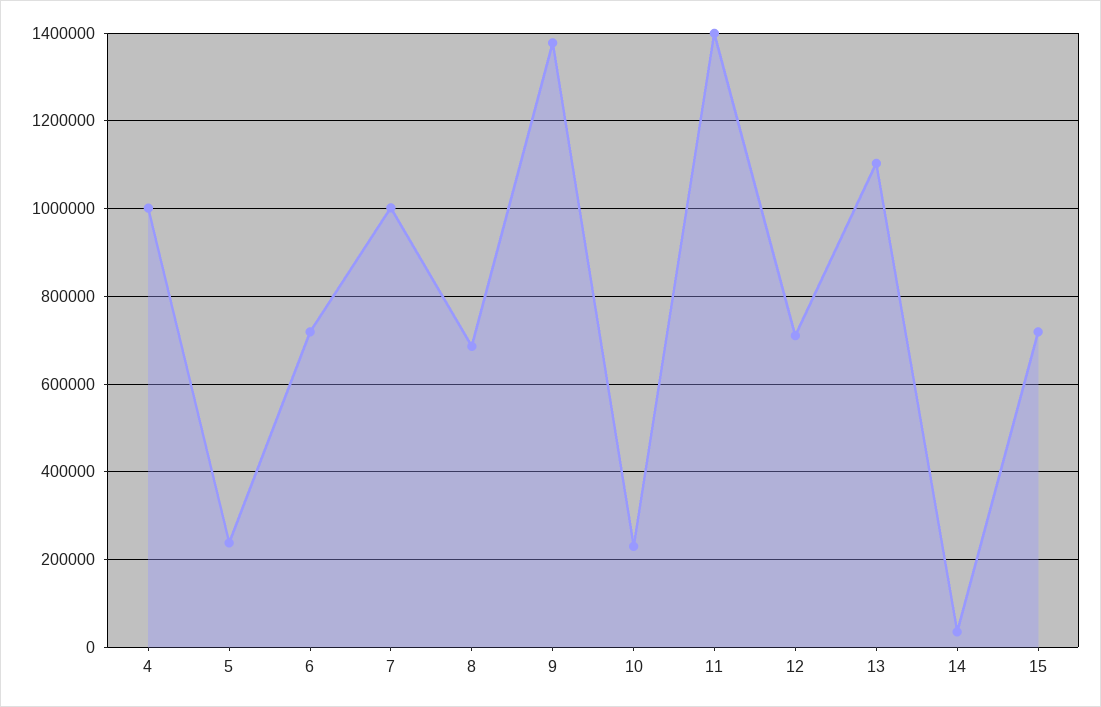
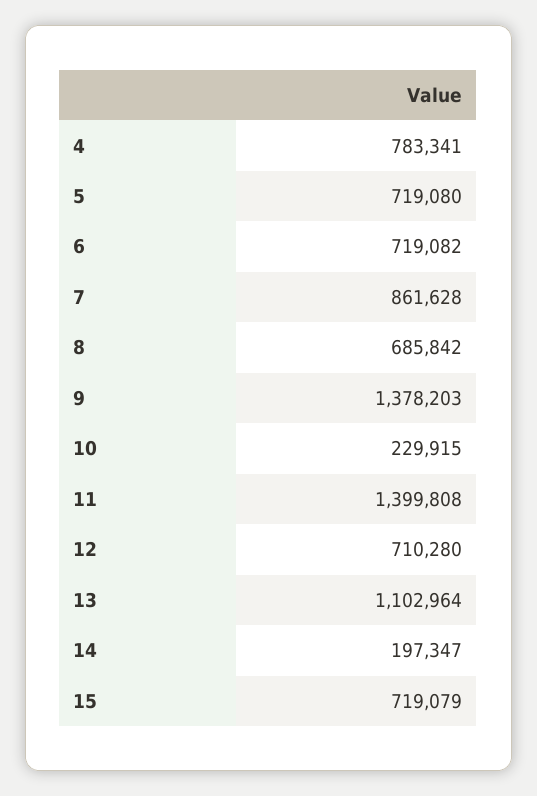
  {
-   "4": 1000000,
+   "4": 783341,
-   "5": 240000,
+   "5": 719080,
    "6": 719082,
-   "7": 1000000,
+   "7": 861628,
    "8": 685842,
    "9": 1378203,
    "10": 229915,
    "11": 1399808,
    "12": 710280,
    "13": 1102964,
-   "14": 40000,
+   "14": 197347,
    "15": 719079
  }

